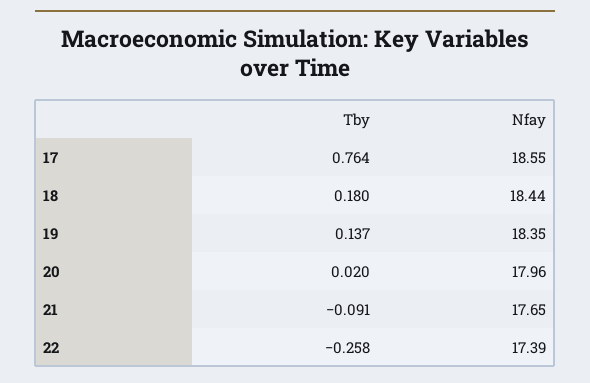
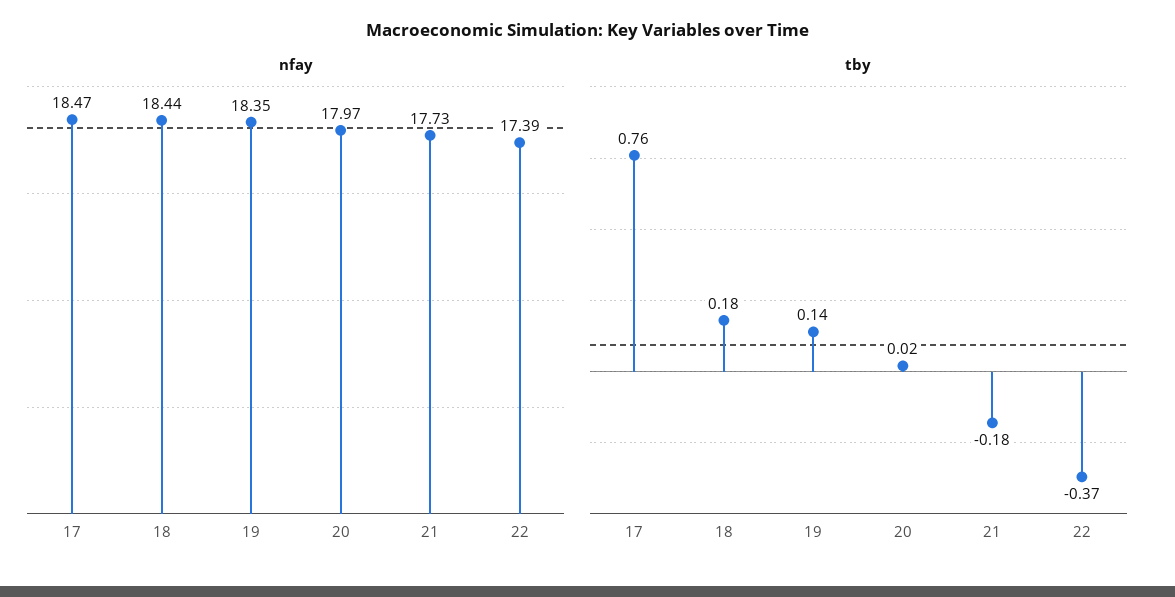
  {
    "Tby": {
      "17": 0.764,
      "18": 0.18,
      "19": 0.137,
      "20": 0.02,
-     "21": -0.091,
+     "21": -0.18,
-     "22": -0.258
+     "22": -0.37
    },
    "Nfay": {
-     "17": 18.55,
+     "17": 18.47,
      "18": 18.44,
      "19": 18.35,
-     "20": 17.96,
+     "20": 17.97,
-     "21": 17.65,
+     "21": 17.73,
      "22": 17.39
    }
  }

